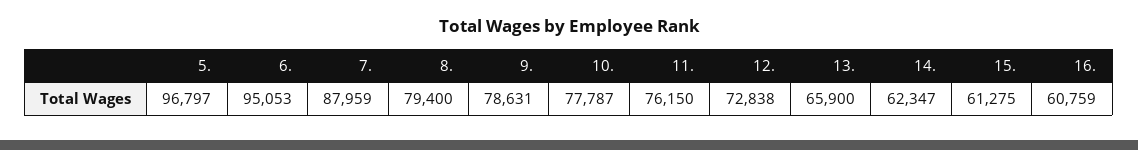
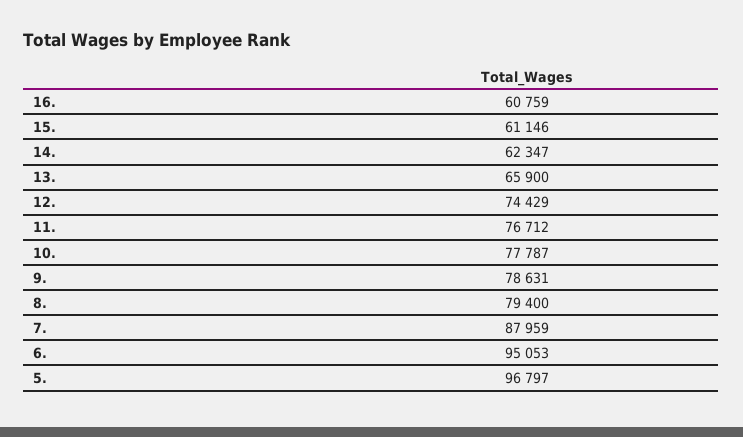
  {
    "5.": 96797,
    "6.": 95053,
    "7.": 87959,
    "8.": 79400,
    "9.": 78631,
    "10.": 77787,
-   "11.": 76150,
+   "11.": 76712,
-   "12.": 72838,
+   "12.": 74429,
    "13.": 65900,
    "14.": 62347,
-   "15.": 61275,
+   "15.": 61146,
    "16.": 60759
  }

